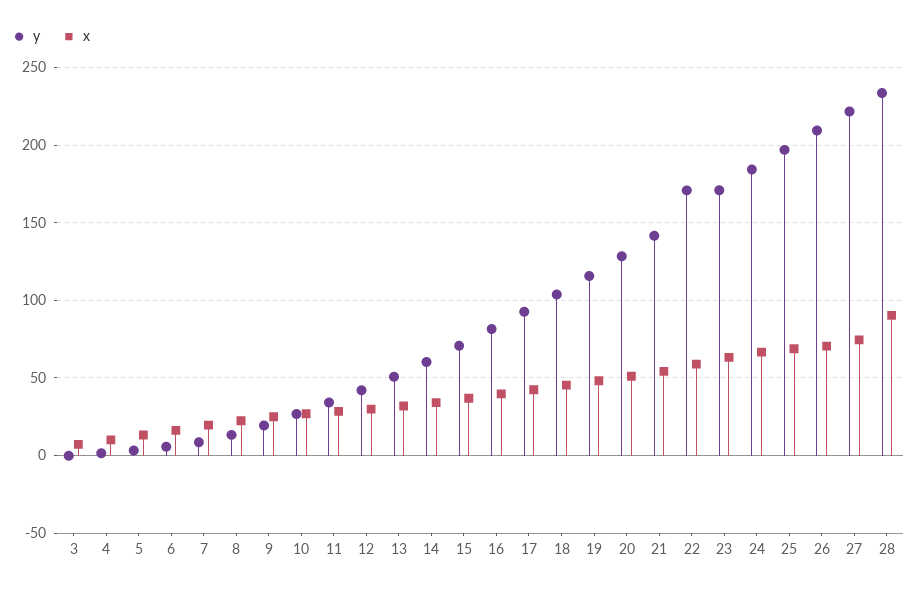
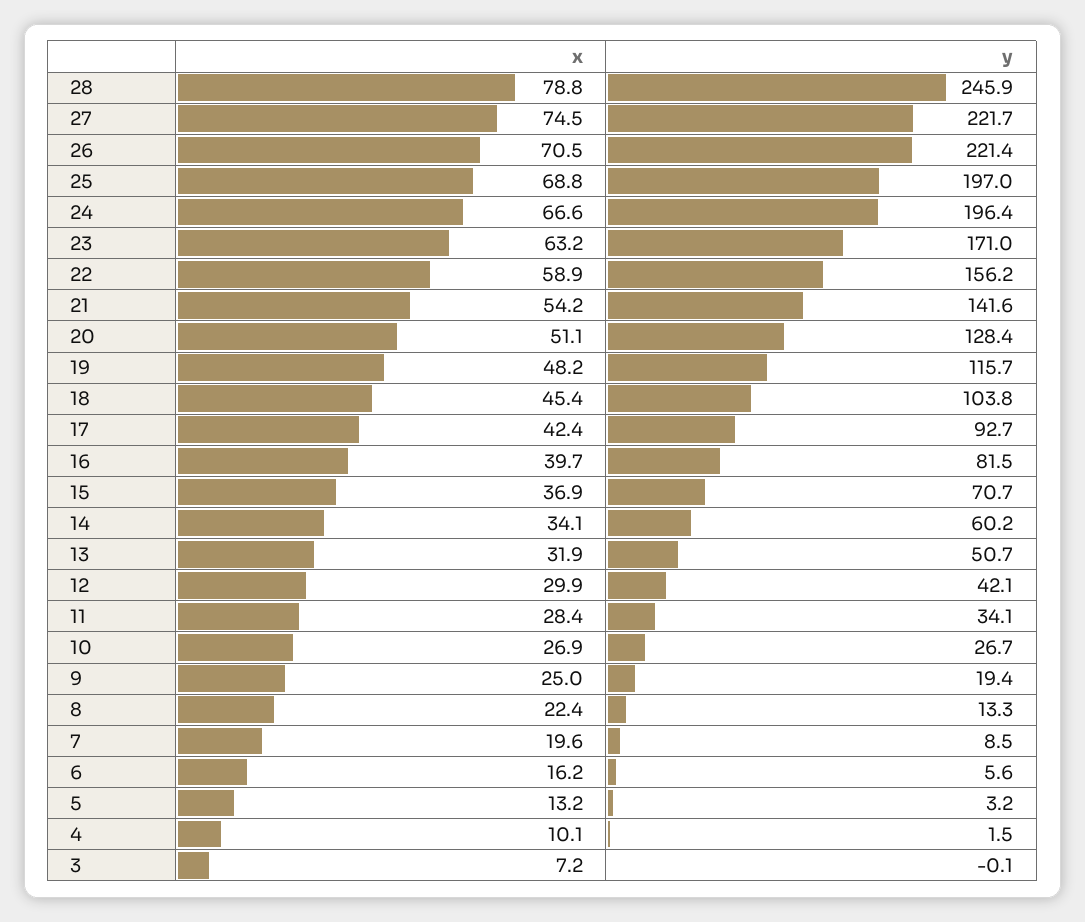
  {
    "y": {
      "3": -0.1,
      "4": 1.5,
      "5": 3.2,
      "6": 5.6,
      "7": 8.5,
      "8": 13.3,
      "9": 19.4,
      "10": 26.7,
      "11": 34.1,
      "12": 42.1,
      "13": 50.7,
      "14": 60.2,
      "15": 70.7,
      "16": 81.5,
      "17": 92.7,
      "18": 103.8,
      "19": 115.7,
      "20": 128.4,
      "21": 141.6,
-     "22": 170,
+     "22": 156.2,
      "23": 171,
-     "24": 185,
+     "24": 196.4,
      "25": 197,
-     "26": 210,
+     "26": 221.4,
      "27": 221.7,
-     "28": 235
+     "28": 245.9
    },
    "x": {
      "3": 7.2,
      "4": 10.1,
      "5": 13.2,
      "6": 16.2,
      "7": 19.6,
      "8": 22.4,
      "9": 25,
      "10": 26.9,
      "11": 28.4,
      "12": 29.9,
      "13": 31.9,
      "14": 34.1,
      "15": 36.9,
      "16": 39.7,
      "17": 42.4,
      "18": 45.4,
      "19": 48.2,
      "20": 51.1,
      "21": 54.2,
      "22": 58.9,
      "23": 63.2,
      "24": 66.6,
      "25": 68.8,
      "26": 70.5,
      "27": 74.5,
-     "28": 90
+     "28": 78.8
    }
  }

